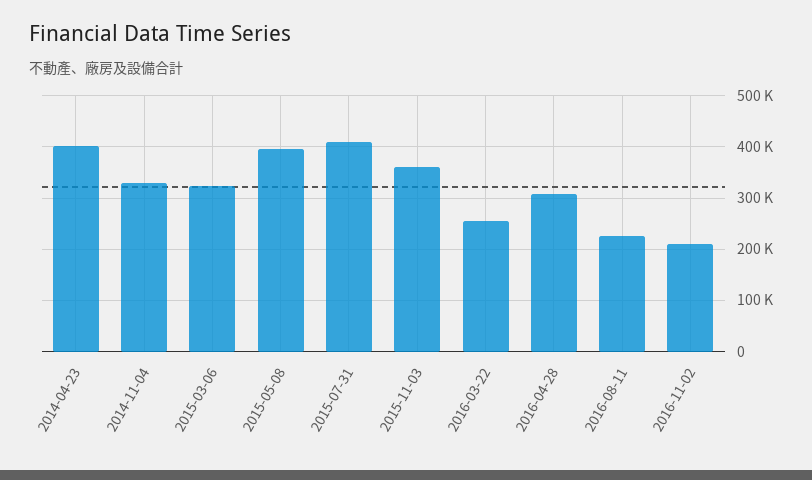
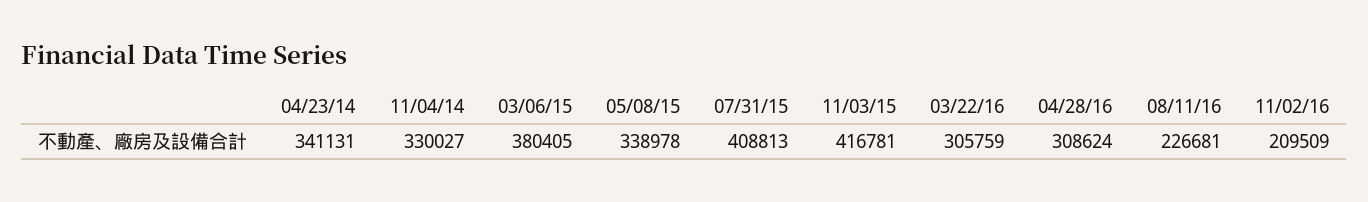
  {
-   "2014-04-23": 400000,
+   "2014-04-23": 341131,
    "2014-11-04": 330027,
-   "2015-03-06": 320000,
+   "2015-03-06": 380405,
-   "2015-05-08": 400000,
+   "2015-05-08": 338978,
    "2015-07-31": 408813,
-   "2015-11-03": 360000,
+   "2015-11-03": 416781,
-   "2016-03-22": 260000,
+   "2016-03-22": 305759,
    "2016-04-28": 308624,
    "2016-08-11": 226681,
    "2016-11-02": 209509
  }

